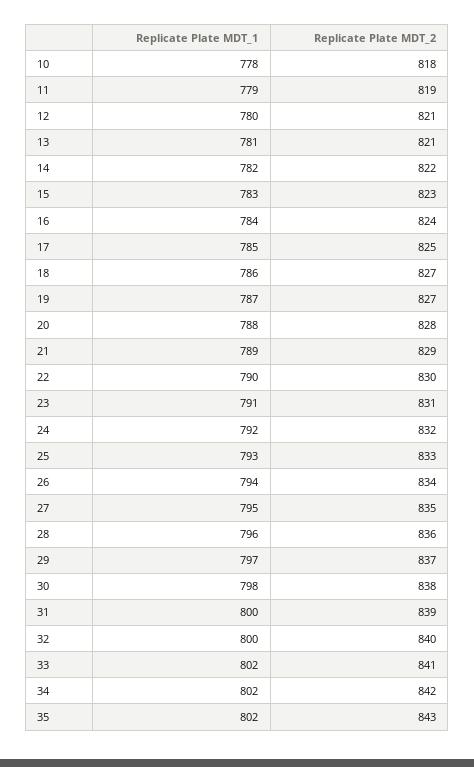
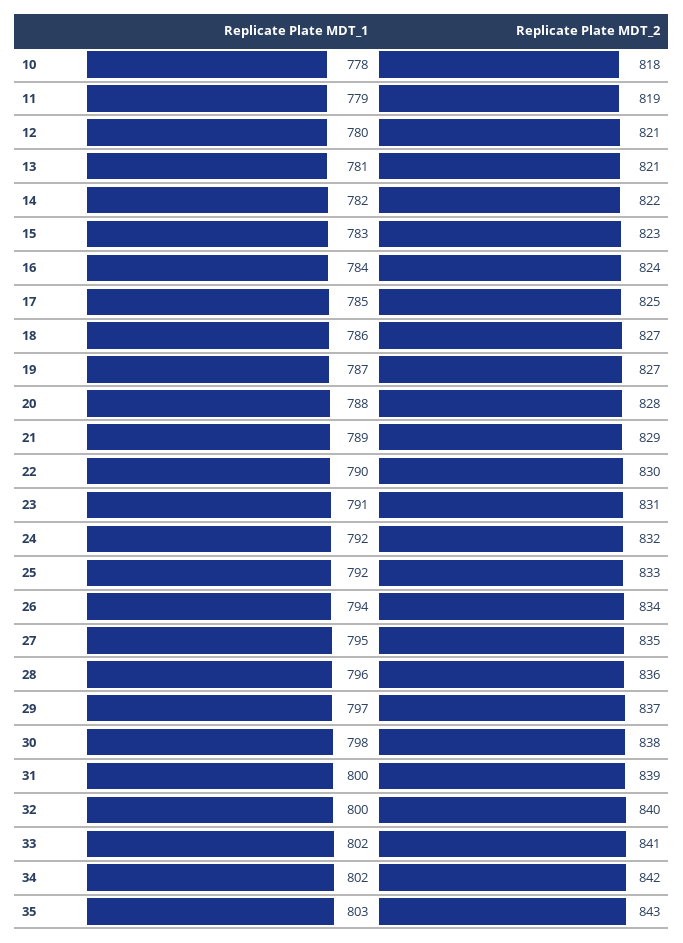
  {
    "Replicate Plate MDT_1": {
      "10": 778,
      "11": 779,
      "12": 780,
      "13": 781,
      "14": 782,
      "15": 783,
      "16": 784,
      "17": 785,
      "18": 786,
      "19": 787,
      "20": 788,
      "21": 789,
      "22": 790,
      "23": 791,
      "24": 792,
-     "25": 793,
+     "25": 792,
      "26": 794,
      "27": 795,
      "28": 796,
      "29": 797,
      "30": 798,
      "31": 800,
      "32": 800,
      "33": 802,
      "34": 802,
-     "35": 802
+     "35": 803
    },
    "Replicate Plate MDT_2": {
      "10": 818,
      "11": 819,
      "12": 821,
      "13": 821,
      "14": 822,
      "15": 823,
      "16": 824,
      "17": 825,
      "18": 827,
      "19": 827,
      "20": 828,
      "21": 829,
      "22": 830,
      "23": 831,
      "24": 832,
      "25": 833,
      "26": 834,
      "27": 835,
      "28": 836,
      "29": 837,
      "30": 838,
      "31": 839,
      "32": 840,
      "33": 841,
      "34": 842,
      "35": 843
    }
  }

